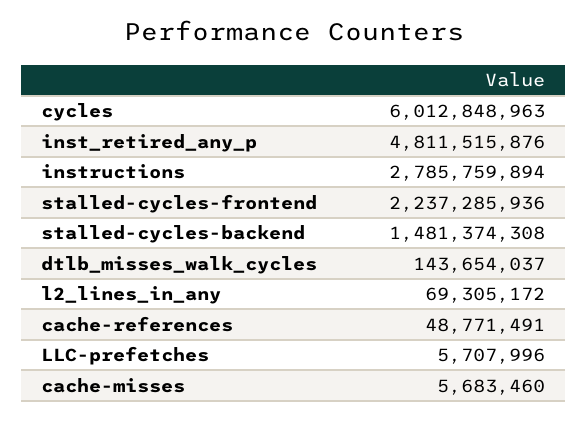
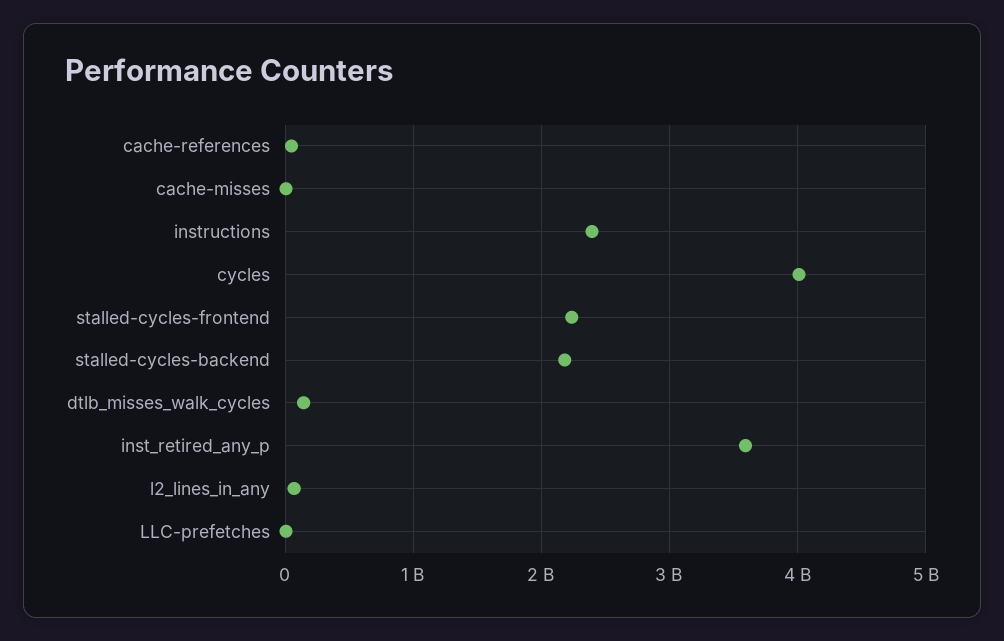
  {
-   "cycles": 6012848963,
+   "cycles": 4000000000,
-   "inst_retired_any_p": 4811515876,
+   "inst_retired_any_p": 3600000000,
-   "instructions": 2785759894,
+   "instructions": 2400000000,
    "stalled-cycles-frontend": 2237285936,
-   "stalled-cycles-backend": 1481374308,
+   "stalled-cycles-backend": 2200000000,
    "dtlb_misses_walk_cycles": 143654037,
    "l2_lines_in_any": 69305172,
    "cache-references": 48771491,
    "LLC-prefetches": 5707996,
    "cache-misses": 5683460
  }

